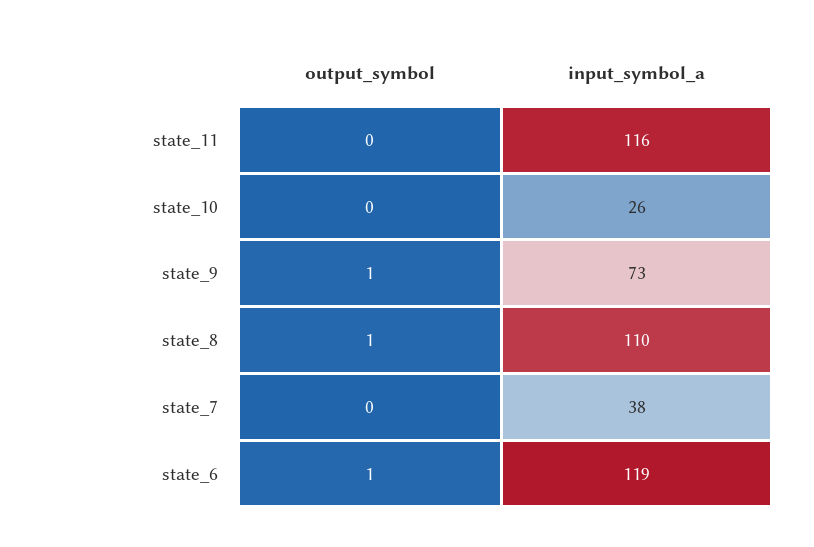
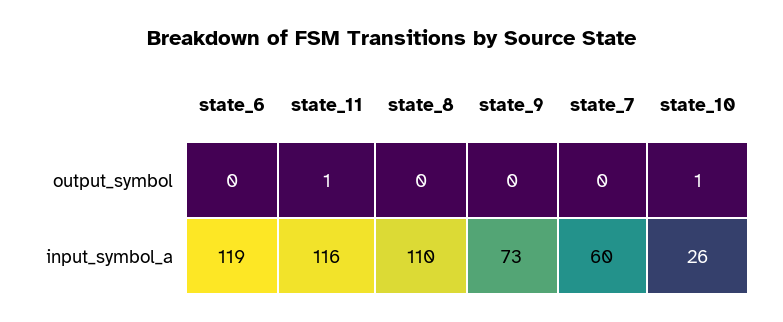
  {
    "output_symbol": {
-     "state_11": 0,
+     "state_11": 1,
-     "state_10": 0,
+     "state_10": 1,
-     "state_9": 1,
+     "state_9": 0,
-     "state_8": 1,
+     "state_8": 0,
      "state_7": 0,
-     "state_6": 1
+     "state_6": 0
    },
    "input_symbol_a": {
      "state_11": 116,
      "state_10": 26,
      "state_9": 73,
      "state_8": 110,
-     "state_7": 38,
+     "state_7": 60,
      "state_6": 119
    }
  }

